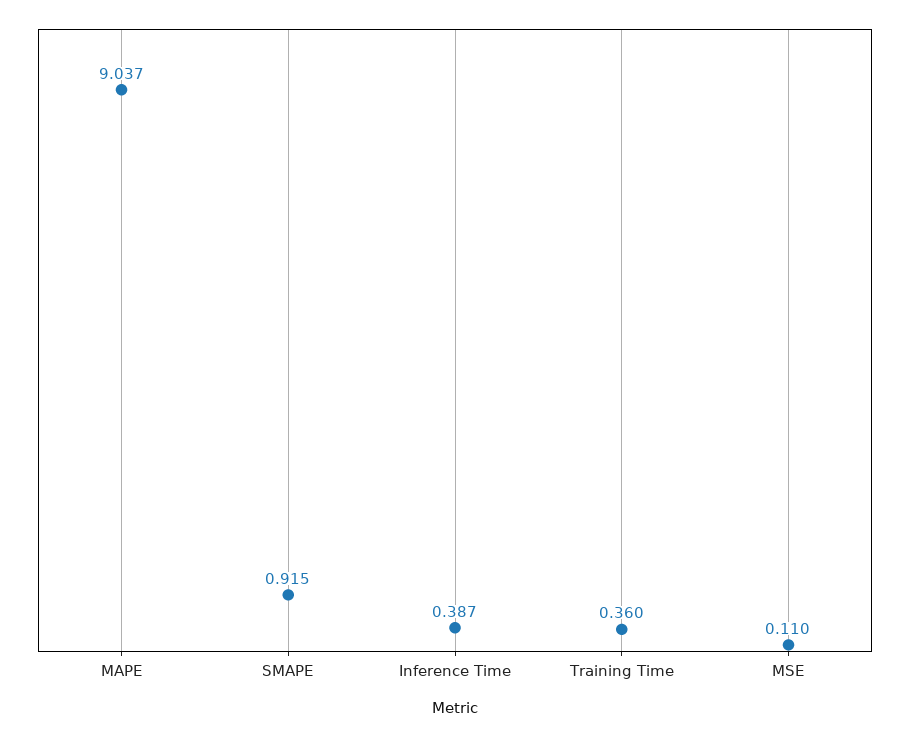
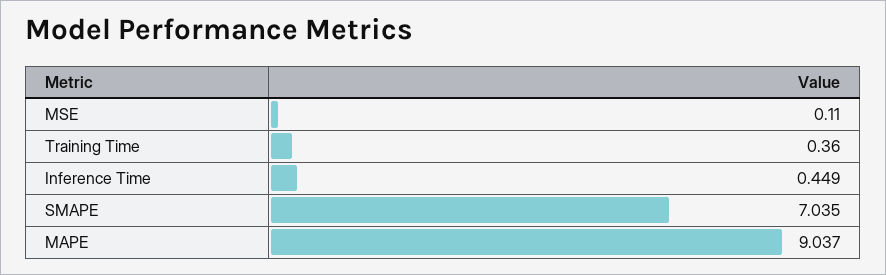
  {
    "MAPE": 9.037,
-   "SMAPE": 0.915,
+   "SMAPE": 7.035,
-   "Inference Time": 0.387,
+   "Inference Time": 0.449,
    "Training Time": 0.36,
    "MSE": 0.11
  }

